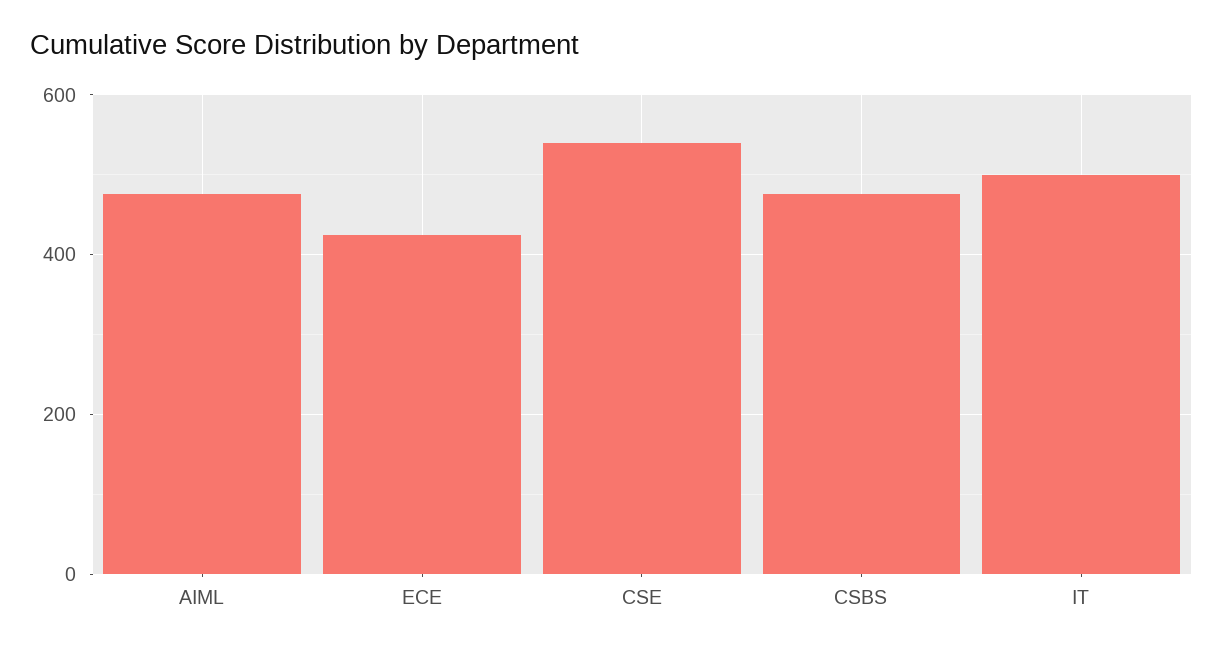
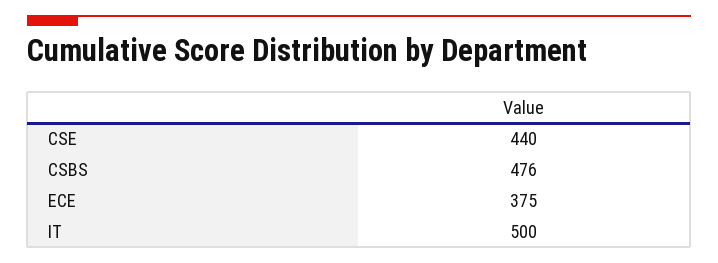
  {
-   "AIML": 480,
-   "ECE": 420,
+   "ECE": 375,
-   "CSE": 540,
+   "CSE": 440,
    "CSBS": 476,
    "IT": 500
  }

